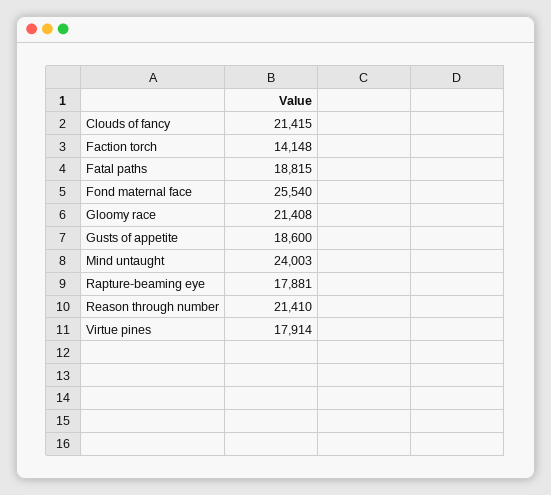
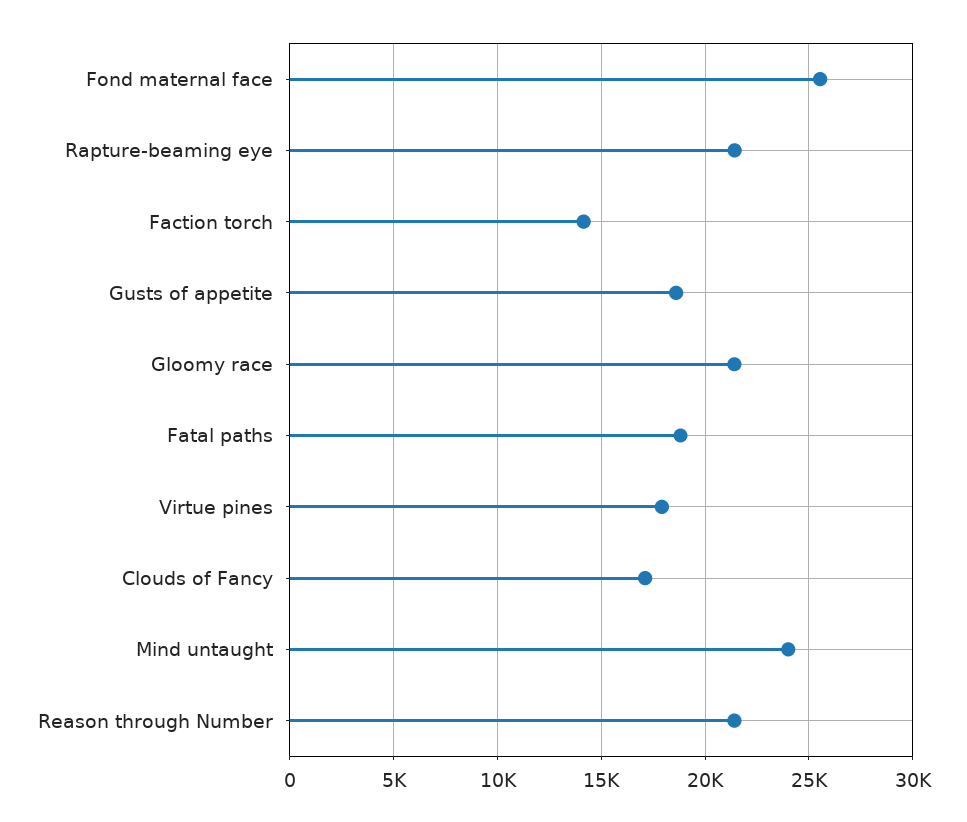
  {
-   "Clouds of fancy": 21415,
+   "Clouds of fancy": 17000,
    "Faction torch": 14148,
    "Fatal paths": 18815,
    "Fond maternal face": 25540,
    "Gloomy race": 21408,
    "Gusts of appetite": 18600,
    "Mind untaught": 24003,
-   "Rapture-beaming eye": 17881,
+   "Rapture-beaming eye": 21500,
    "Reason through number": 21410,
    "Virtue pines": 17914
  }

